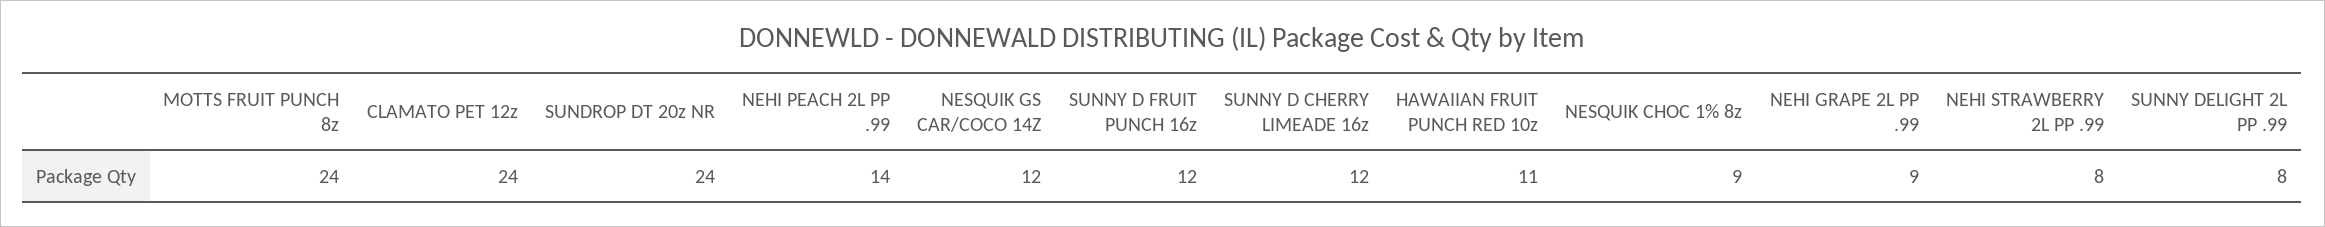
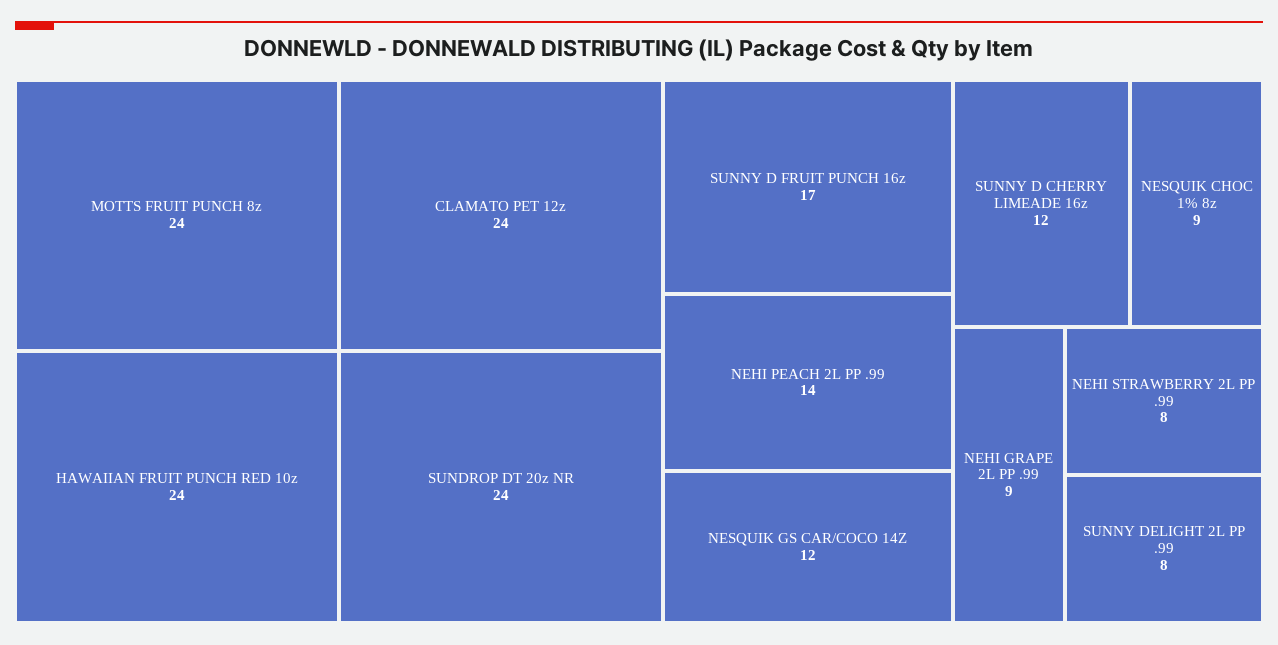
  {
    "MOTTS FRUIT PUNCH 8z": 24,
    "CLAMATO PET 12z": 24,
    "SUNDROP DT 20z NR": 24,
    "NEHI PEACH 2L PP .99": 14,
    "NESQUIK GS CAR/COCO 14Z": 12,
-   "SUNNY D FRUIT PUNCH 16z": 12,
+   "SUNNY D FRUIT PUNCH 16z": 17,
    "SUNNY D CHERRY LIMEADE 16z": 12,
-   "HAWAIIAN FRUIT PUNCH RED 10z": 11,
+   "HAWAIIAN FRUIT PUNCH RED 10z": 24,
    "NESQUIK CHOC 1% 8z": 9,
    "NEHI GRAPE 2L PP .99": 9,
    "NEHI STRAWBERRY 2L PP .99": 8,
    "SUNNY DELIGHT 2L PP .99": 8
  }

